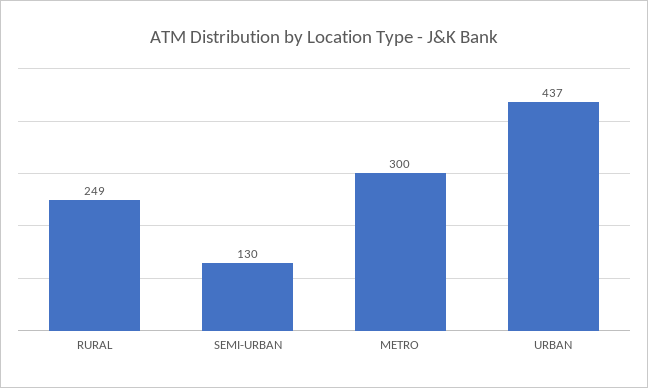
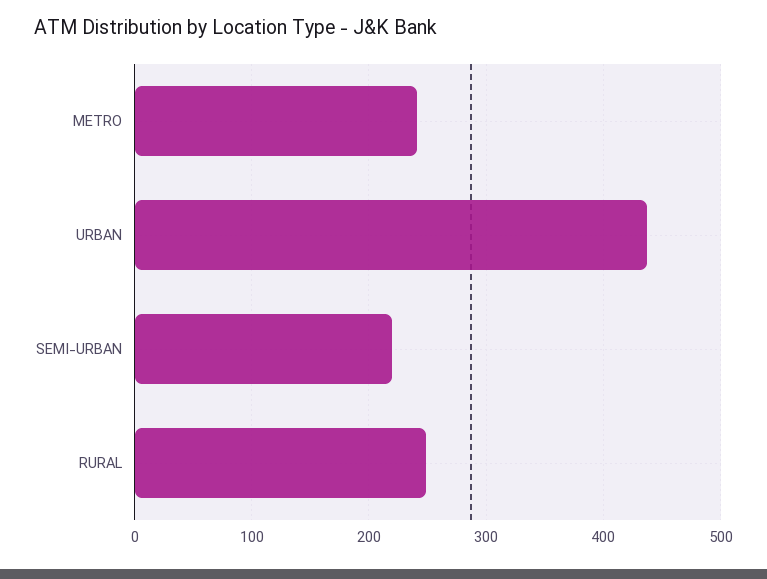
  {
    "RURAL": 249,
-   "SEMI-URBAN": 130,
+   "SEMI-URBAN": 220,
-   "METRO": 300,
+   "METRO": 240,
    "URBAN": 437
  }

